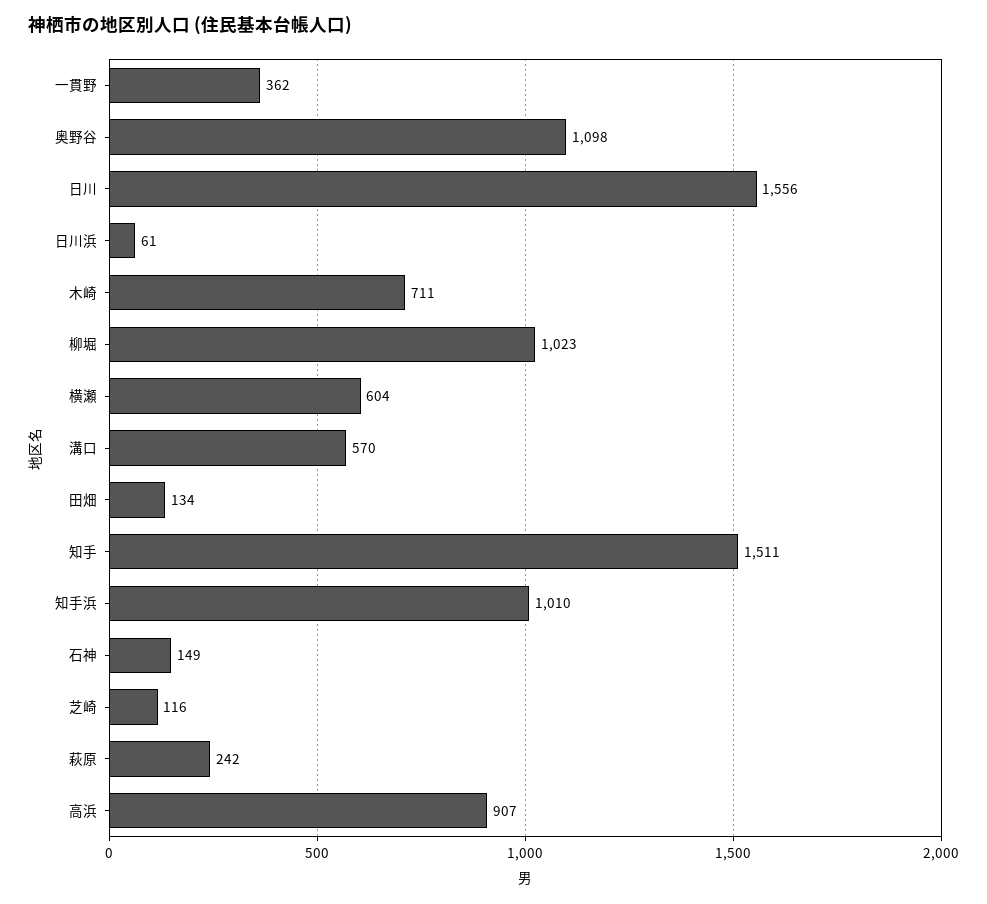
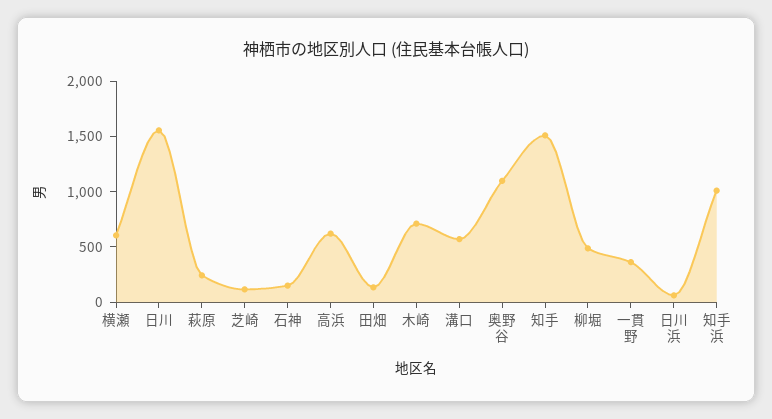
  {
    "一貫野": 362,
    "奥野谷": 1098,
    "日川": 1556,
    "日川浜": 61,
    "木崎": 711,
-   "柳堀": 1023,
+   "柳堀": 500,
    "横瀬": 604,
    "溝口": 570,
    "田畑": 134,
    "知手": 1511,
    "知手浜": 1010,
    "石神": 149,
    "芝崎": 116,
    "萩原": 242,
-   "高浜": 907
+   "高浜": 600
  }

